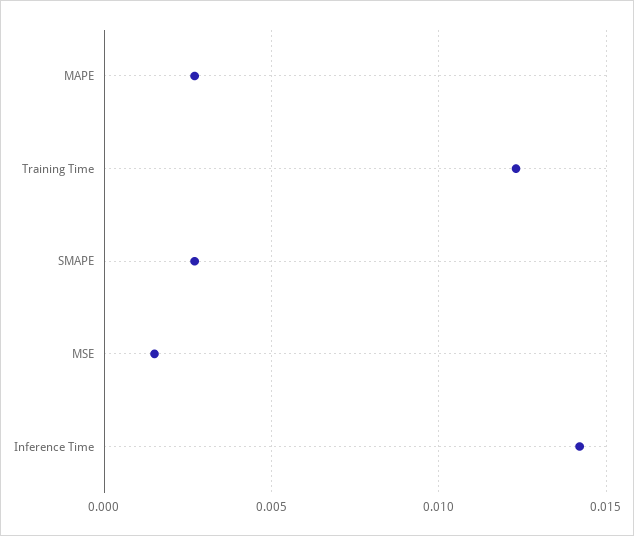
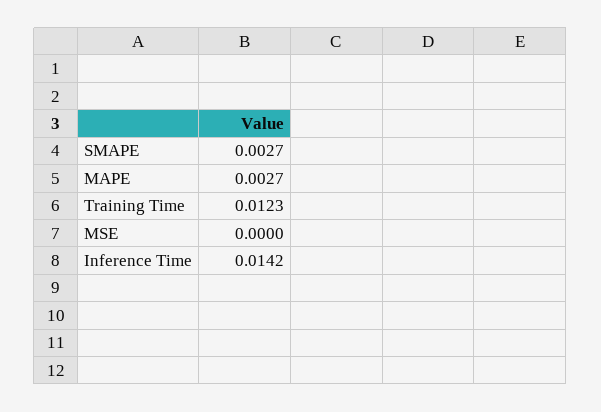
  {
    "MAPE": 0.0027,
    "Training Time": 0.0123,
    "SMAPE": 0.0027,
-   "MSE": 0.0015,
+   "MSE": 0,
    "Inference Time": 0.0142
  }

